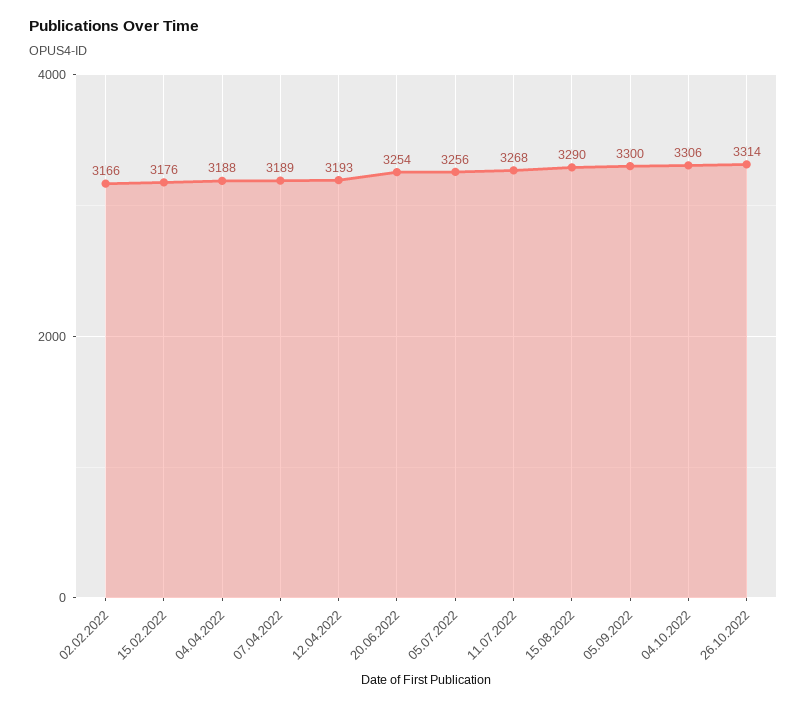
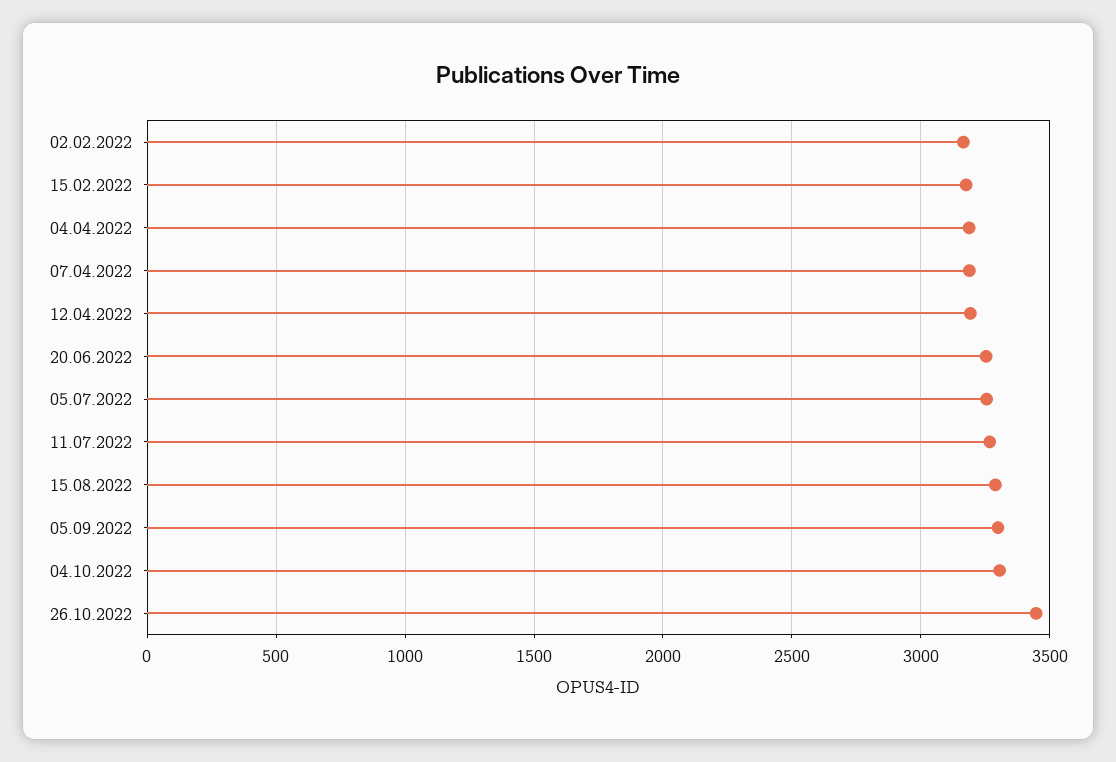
  {
    "02.02.2022": 3166,
    "15.02.2022": 3176,
    "04.04.2022": 3188,
    "07.04.2022": 3189,
    "12.04.2022": 3193,
    "20.06.2022": 3254,
    "05.07.2022": 3256,
    "11.07.2022": 3268,
    "15.08.2022": 3290,
    "05.09.2022": 3300,
    "04.10.2022": 3306,
-   "26.10.2022": 3314
+   "26.10.2022": 3450
  }

